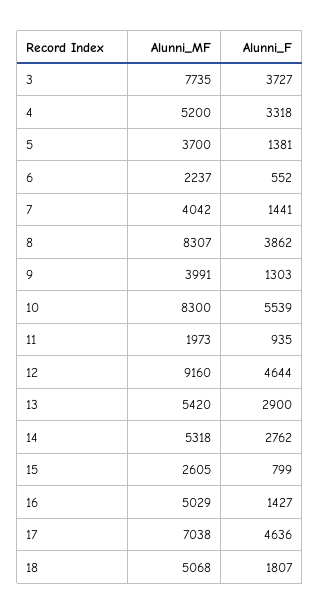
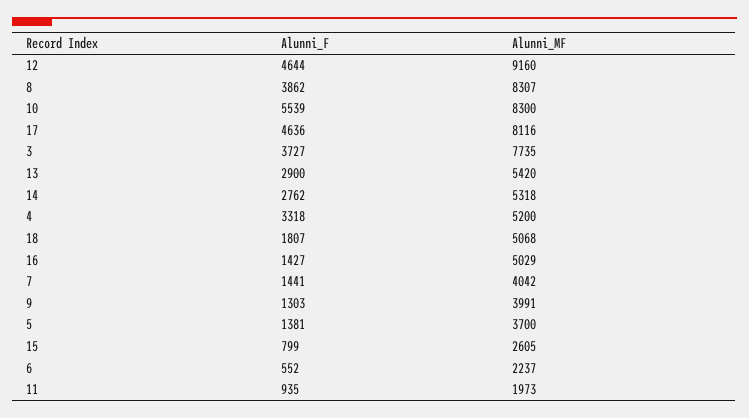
  {
    "Alunni_MF": {
      "3": 7735,
      "4": 5200,
      "5": 3700,
      "6": 2237,
      "7": 4042,
      "8": 8307,
      "9": 3991,
      "10": 8300,
      "11": 1973,
      "12": 9160,
      "13": 5420,
      "14": 5318,
      "15": 2605,
      "16": 5029,
-     "17": 7038,
+     "17": 8116,
      "18": 5068
    },
    "Alunni_F": {
      "3": 3727,
      "4": 3318,
      "5": 1381,
      "6": 552,
      "7": 1441,
      "8": 3862,
      "9": 1303,
      "10": 5539,
      "11": 935,
      "12": 4644,
      "13": 2900,
      "14": 2762,
      "15": 799,
      "16": 1427,
      "17": 4636,
      "18": 1807
    }
  }

